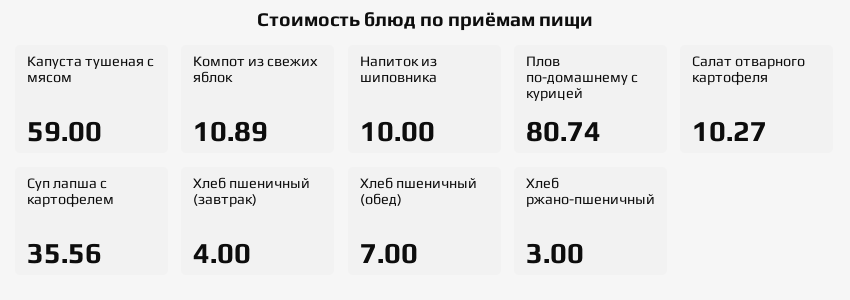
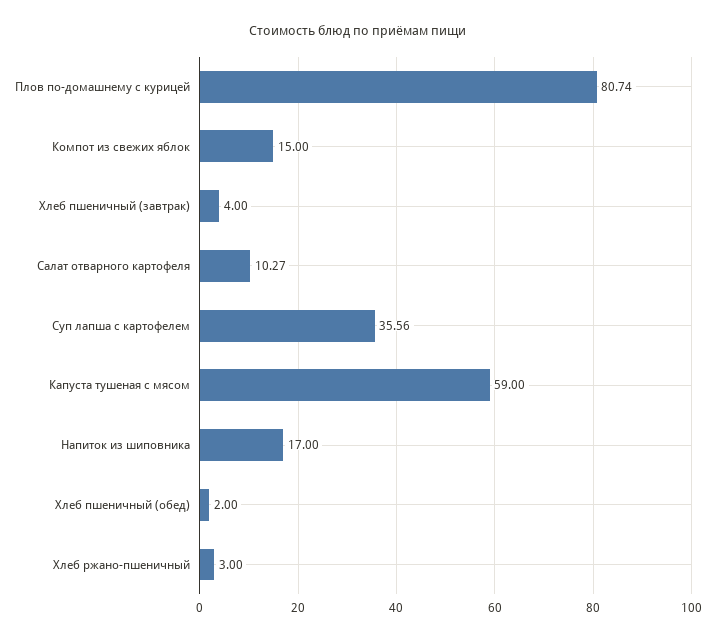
  {
    "Капуста тушеная с мясом": 59,
-   "Компот из свежих яблок": 10.89,
+   "Компот из свежих яблок": 15,
-   "Напиток из шиповника": 10,
+   "Напиток из шиповника": 17,
    "Плов по-домашнему с курицей": 80.74,
    "Салат отварного картофеля": 10.27,
    "Суп лапша с картофелем": 35.56,
    "Хлеб пшеничный (завтрак)": 4,
-   "Хлеб пшеничный (обед)": 7,
+   "Хлеб пшеничный (обед)": 2,
    "Хлеб ржано-пшеничный": 3
  }

